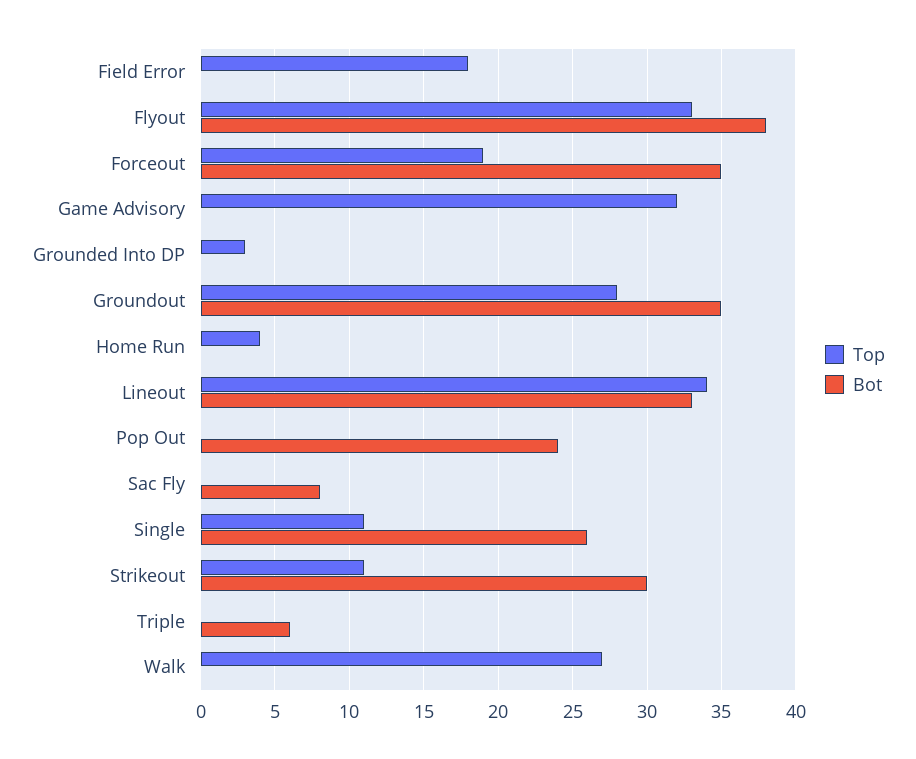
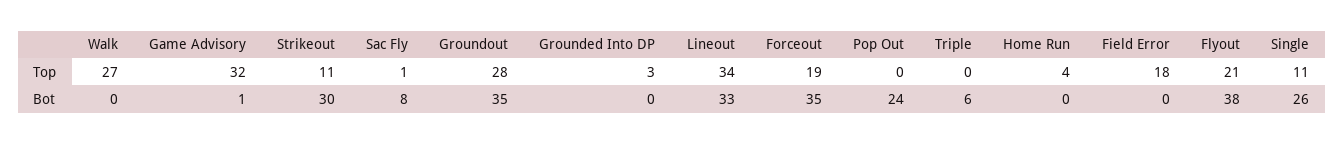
  {
    "Top": {
      "Field Error": 18,
-     "Flyout": 33,
+     "Flyout": 21,
      "Forceout": 19,
      "Game Advisory": 32,
      "Grounded Into DP": 3,
      "Groundout": 28,
      "Home Run": 4,
      "Lineout": 34,
      "Pop Out": 0,
-     "Sac Fly": 0,
+     "Sac Fly": 1,
      "Single": 11,
      "Strikeout": 11,
      "Triple": 0,
      "Walk": 27
    },
    "Bot": {
      "Field Error": 0,
      "Flyout": 38,
      "Forceout": 35,
-     "Game Advisory": 0,
+     "Game Advisory": 1,
      "Grounded Into DP": 0,
      "Groundout": 35,
      "Home Run": 0,
      "Lineout": 33,
      "Pop Out": 24,
      "Sac Fly": 8,
      "Single": 26,
      "Strikeout": 30,
      "Triple": 6,
      "Walk": 0
    }
  }

